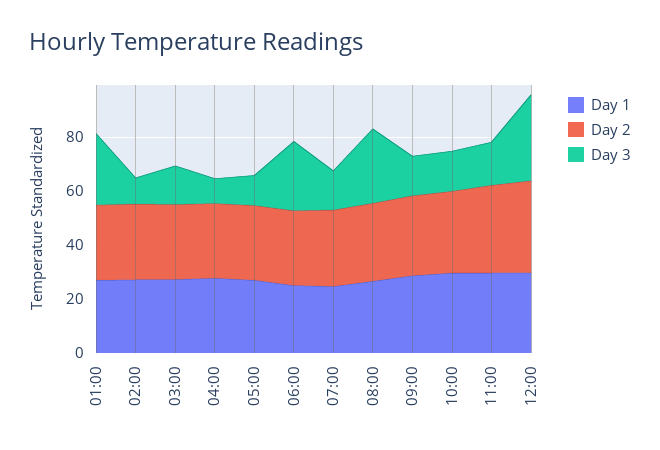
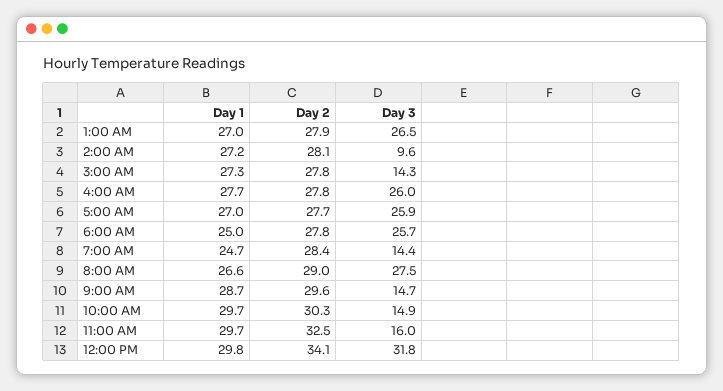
  {
    "Day 1": {
      "01:00": 27,
      "02:00": 27.2,
      "03:00": 27.3,
      "04:00": 27.7,
      "05:00": 27,
      "06:00": 25,
      "07:00": 24.7,
      "08:00": 26.6,
      "09:00": 28.7,
      "10:00": 29.7,
      "11:00": 29.7,
      "12:00": 29.8
    },
    "Day 2": {
      "01:00": 27.9,
      "02:00": 28.1,
      "03:00": 27.8,
      "04:00": 27.8,
      "05:00": 27.7,
      "06:00": 27.8,
      "07:00": 28.4,
      "08:00": 29,
      "09:00": 29.6,
      "10:00": 30.3,
      "11:00": 32.5,
      "12:00": 34.1
    },
    "Day 3": {
      "01:00": 26.5,
      "02:00": 9.6,
      "03:00": 14.3,
-     "04:00": 10,
+     "04:00": 26,
-     "05:00": 10,
+     "05:00": 25.9,
      "06:00": 25.7,
      "07:00": 14.4,
      "08:00": 27.5,
      "09:00": 14.7,
      "10:00": 14.9,
      "11:00": 16,
      "12:00": 31.8
    }
  }

